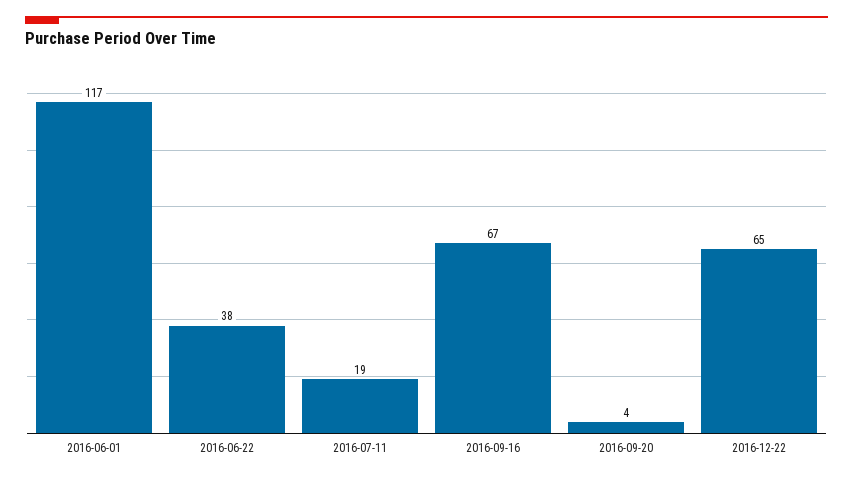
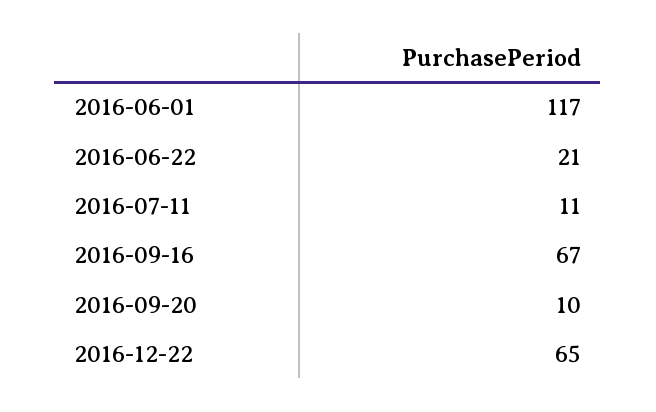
  {
    "2016-06-01": 117,
-   "2016-06-22": 38,
+   "2016-06-22": 21,
-   "2016-07-11": 19,
+   "2016-07-11": 11,
    "2016-09-16": 67,
-   "2016-09-20": 4,
+   "2016-09-20": 10,
    "2016-12-22": 65
  }

